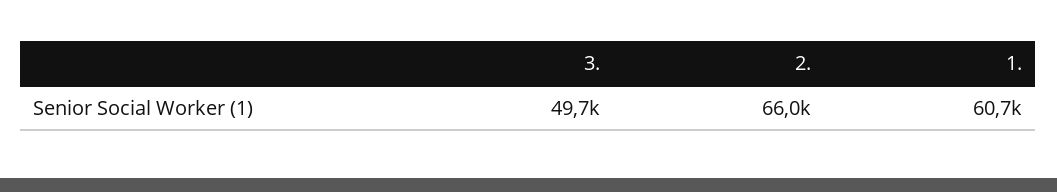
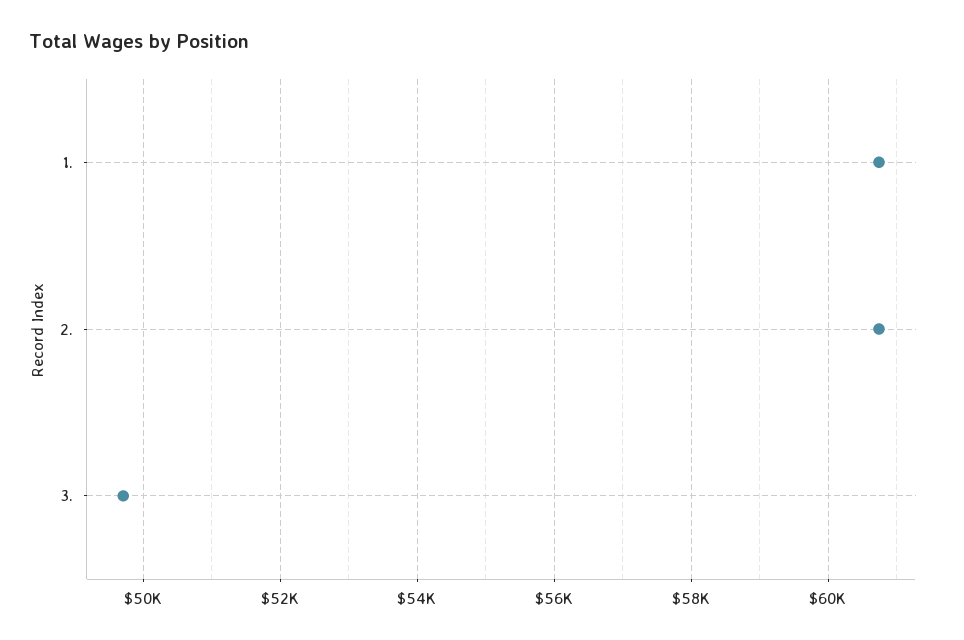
  {
    "3.": 49700,
-   "2.": 66000,
+   "2.": 60800,
    "1.": 60700
  }

